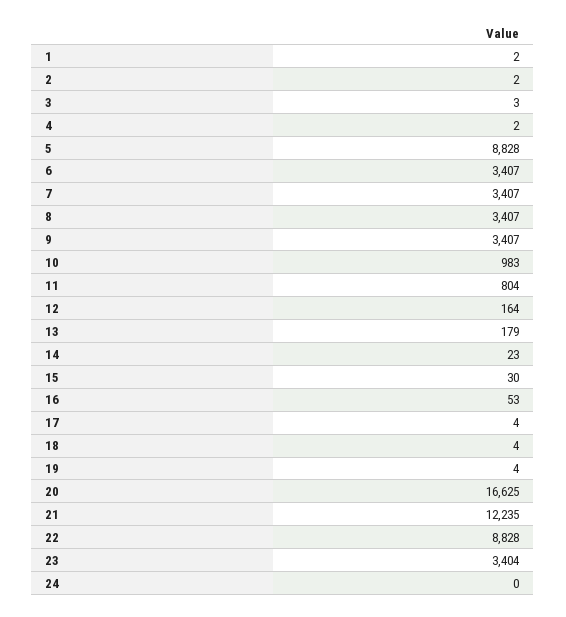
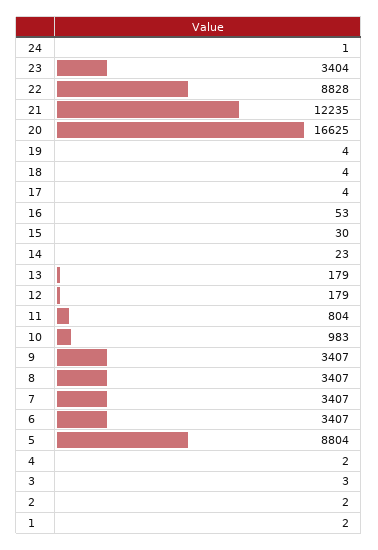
  {
    "1": 2,
    "2": 2,
    "3": 3,
    "4": 2,
-   "5": 8828,
+   "5": 8804,
    "6": 3407,
    "7": 3407,
    "8": 3407,
    "9": 3407,
    "10": 983,
    "11": 804,
-   "12": 164,
+   "12": 179,
    "13": 179,
    "14": 23,
    "15": 30,
    "16": 53,
    "17": 4,
    "18": 4,
    "19": 4,
    "20": 16625,
    "21": 12235,
    "22": 8828,
    "23": 3404,
-   "24": 0
+   "24": 1
  }

